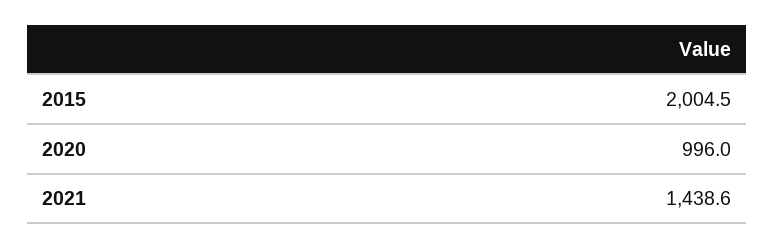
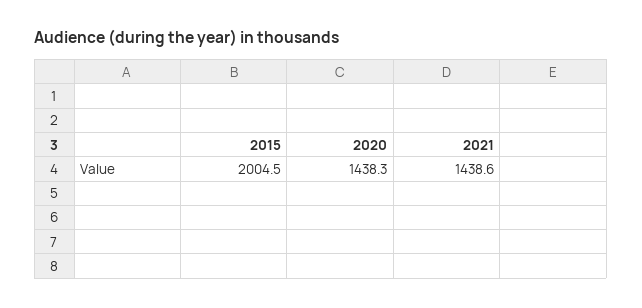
  {
    "2015": 2004.5,
-   "2020": 996,
+   "2020": 1438.3,
    "2021": 1438.6
  }

